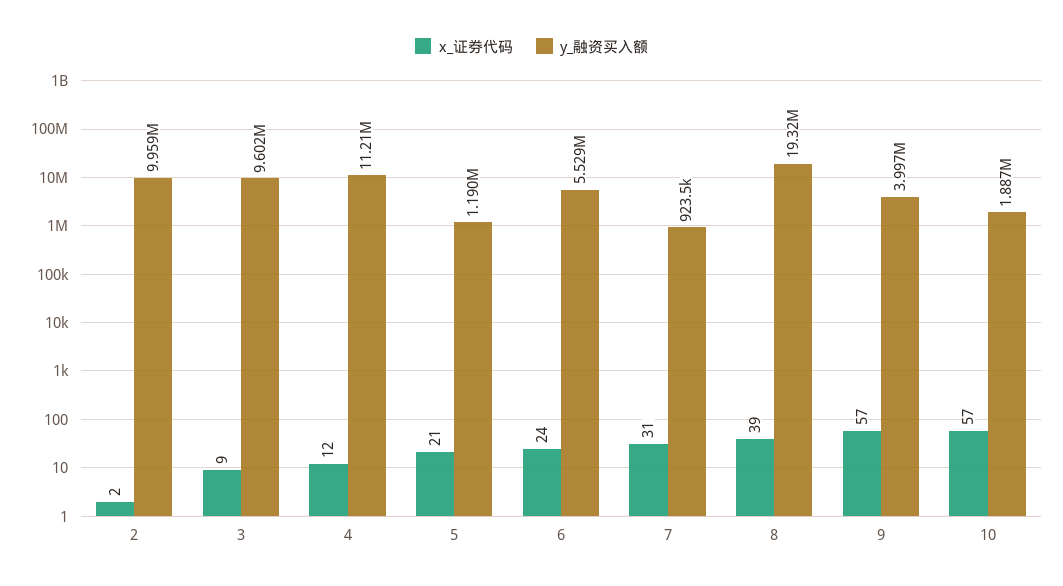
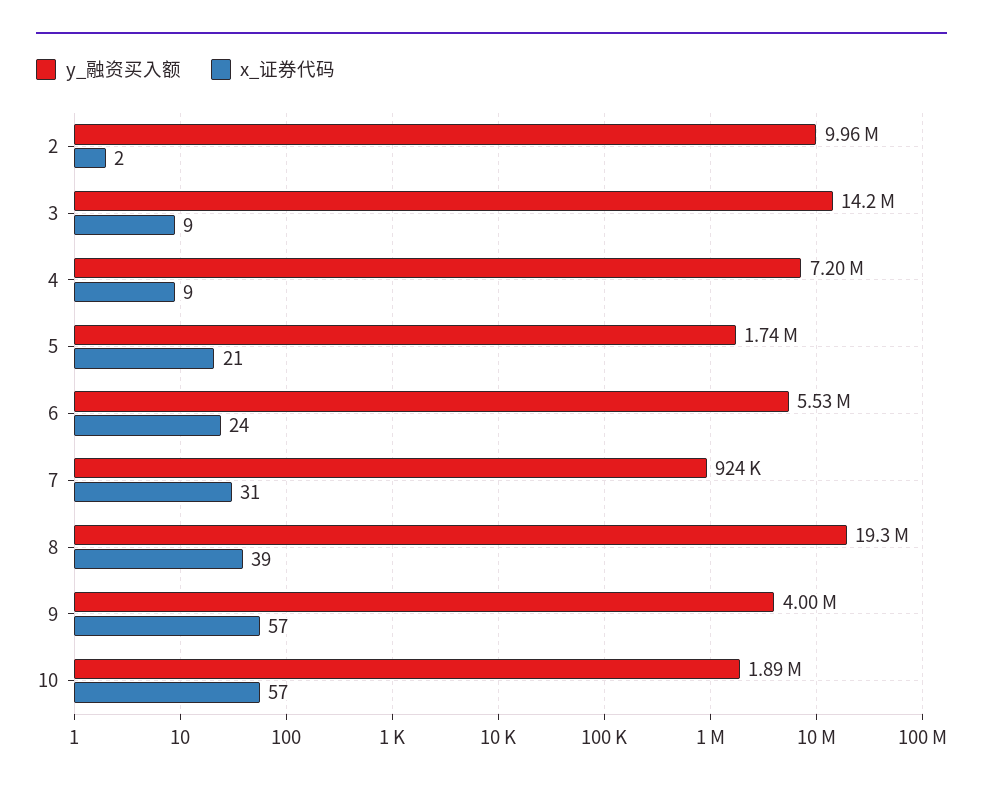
  {
    "x_证券代码": {
      "2": 2,
      "3": 9,
-     "4": 12,
+     "4": 9,
      "5": 21,
      "6": 24,
      "7": 31,
      "8": 39,
      "9": 57,
      "10": 57
    },
    "y_融资买入额": {
      "2": 9959000,
-     "3": 9602000,
+     "3": 14200000,
-     "4": 11210000,
+     "4": 7200000,
-     "5": 1190000,
+     "5": 1740000,
      "6": 5529000,
      "7": 923500,
      "8": 19320000,
      "9": 3997000,
      "10": 1887000
    }
  }

